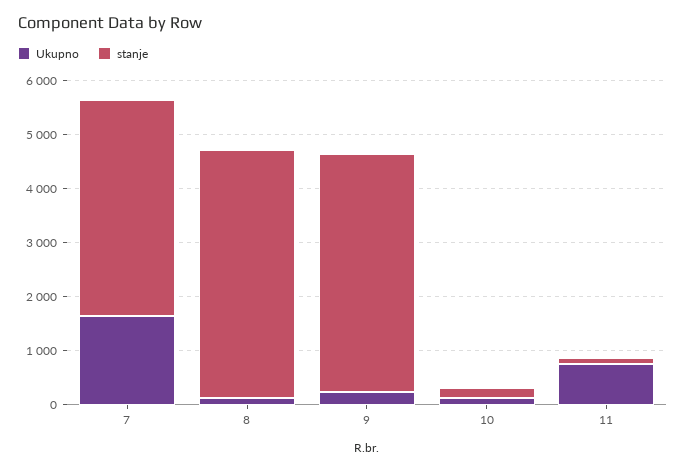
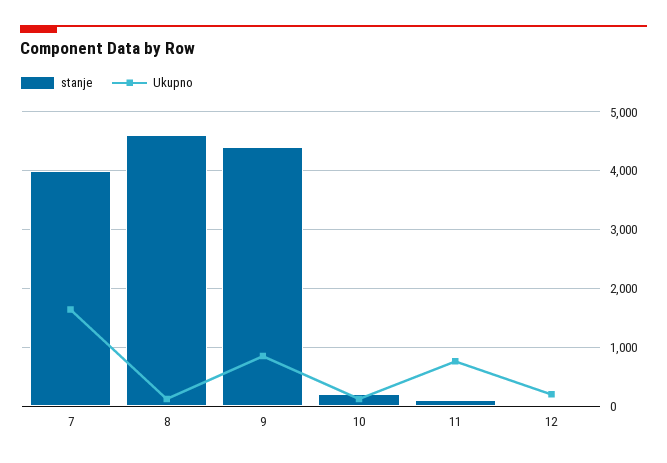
  {
    "Ukupno": {
      "7": 1600,
      "8": 200,
-     "9": 200,
+     "9": 800,
      "10": 200,
-     "11": 800
+     "11": 800,
+     "12": 200
    },
    "stanje": {
      "7": 4000,
      "8": 4600,
      "9": 4400,
      "10": 200,
-     "11": 200
+     "11": 200,
+     "12": 0
    }
  }

